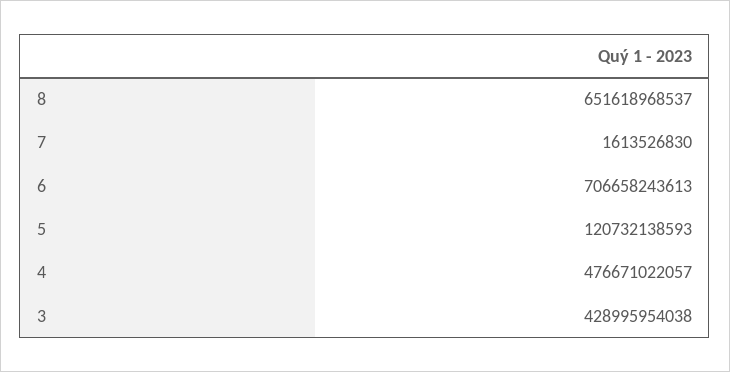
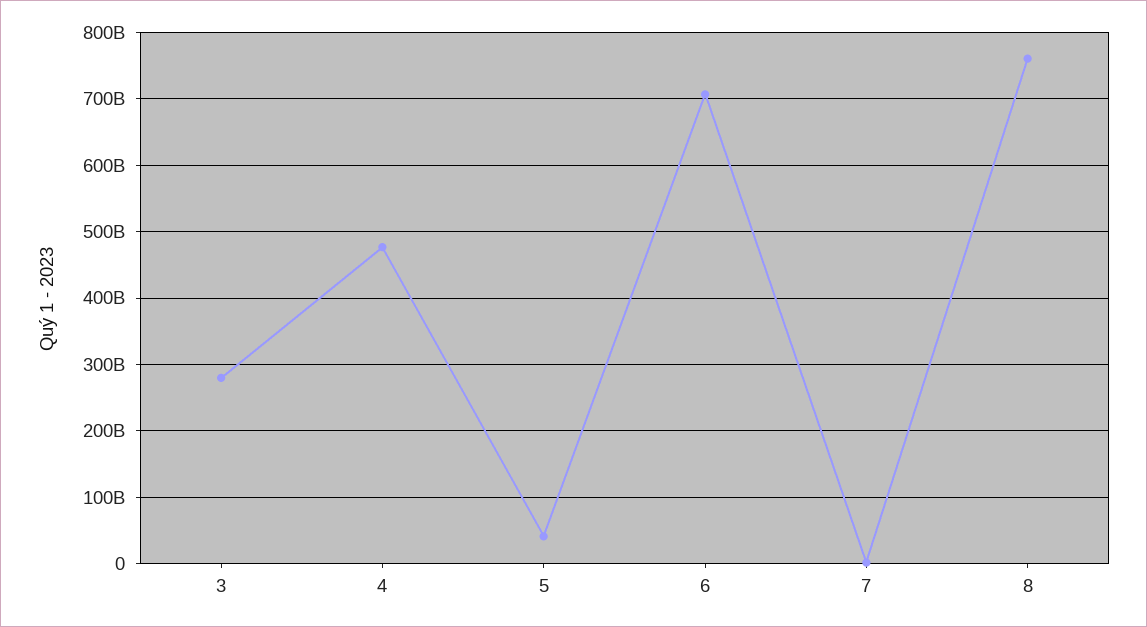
  {
-   "8": 651618968537,
+   "8": 760000000000,
    "7": 1613526830,
    "6": 706658243613,
-   "5": 120732138593,
+   "5": 40000000000,
    "4": 476671022057,
-   "3": 428995954038
+   "3": 280000000000
  }

